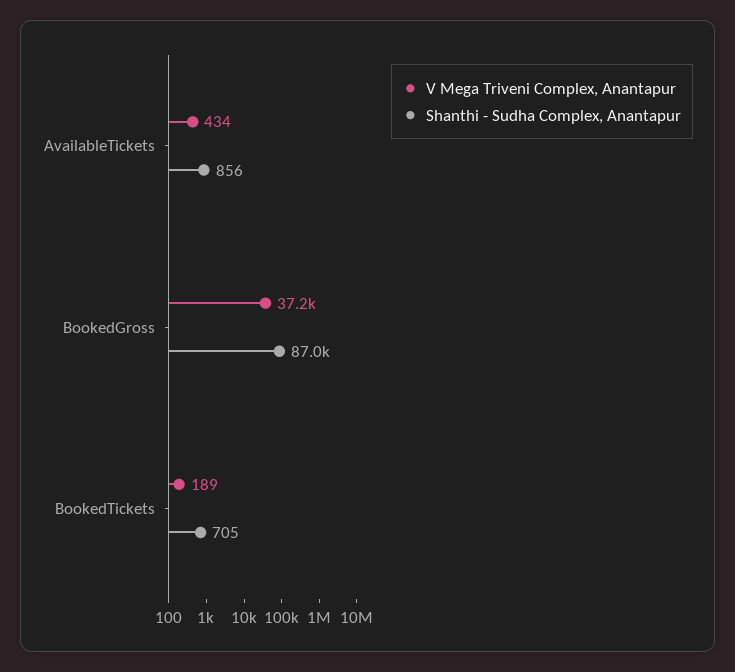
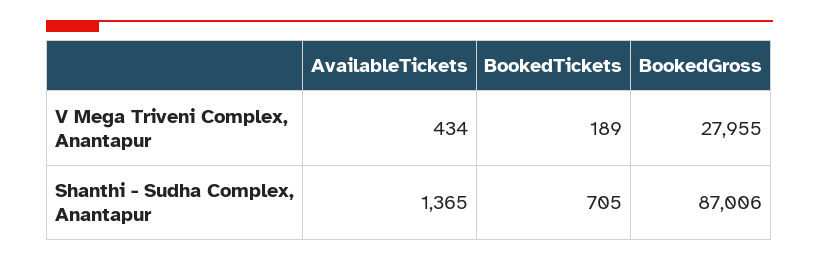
  {
    "V Mega Triveni Complex, Anantapur": {
      "AvailableTickets": 434,
-     "BookedGross": 37200,
+     "BookedGross": 27955,
      "BookedTickets": 189
    },
    "Shanthi - Sudha Complex, Anantapur": {
-     "AvailableTickets": 856,
+     "AvailableTickets": 1365,
      "BookedGross": 87006,
      "BookedTickets": 705
    }
  }

